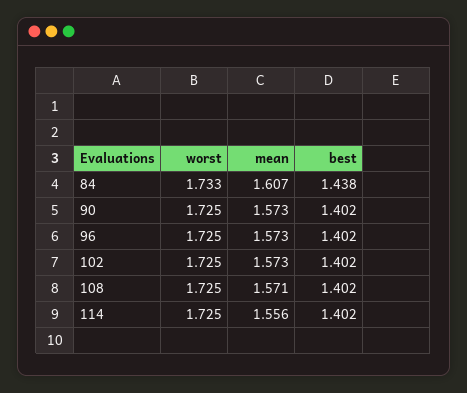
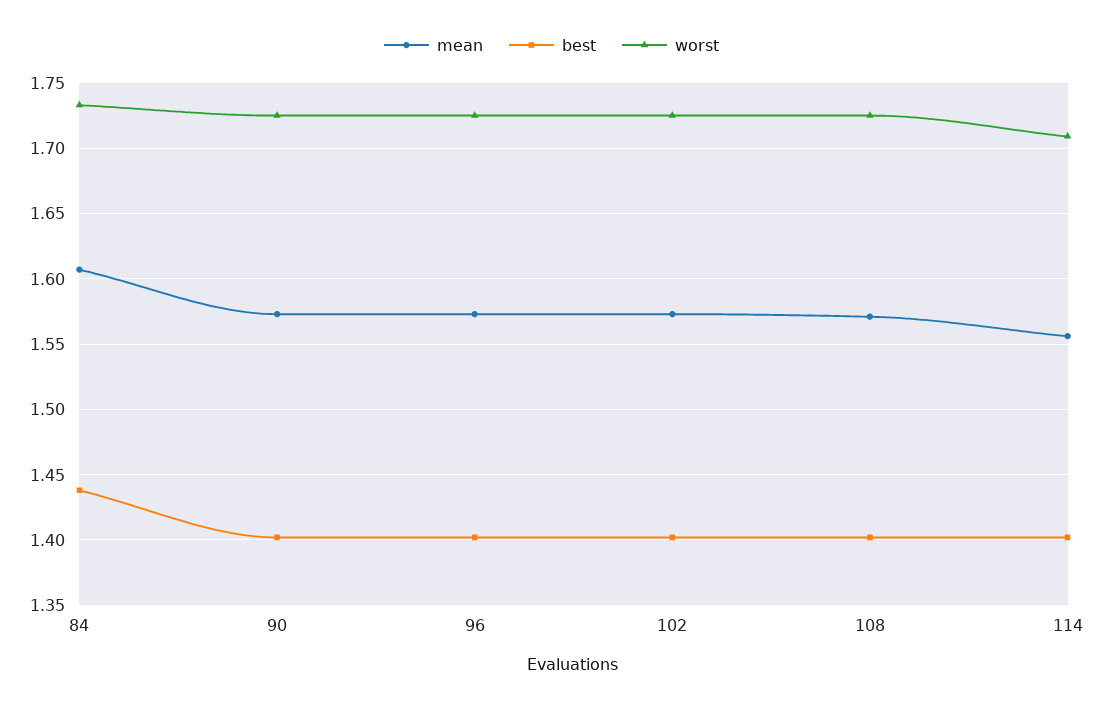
  {
    "worst": {
      "84": 1.733,
      "90": 1.725,
      "96": 1.725,
      "102": 1.725,
      "108": 1.725,
-     "114": 1.725
+     "114": 1.71
    },
    "mean": {
      "84": 1.607,
      "90": 1.573,
      "96": 1.573,
      "102": 1.573,
      "108": 1.571,
      "114": 1.556
    },
    "best": {
      "84": 1.438,
      "90": 1.402,
      "96": 1.402,
      "102": 1.402,
      "108": 1.402,
      "114": 1.402
    }
  }

